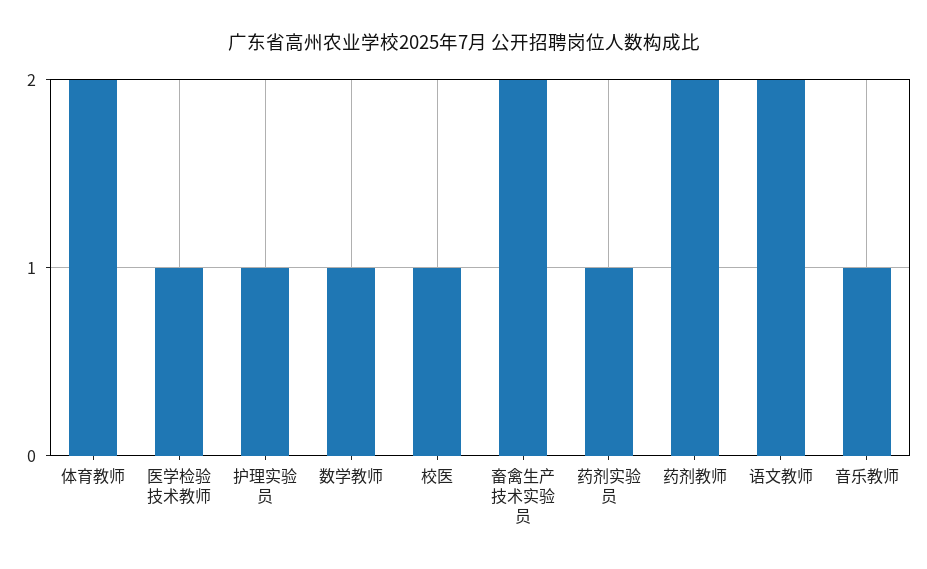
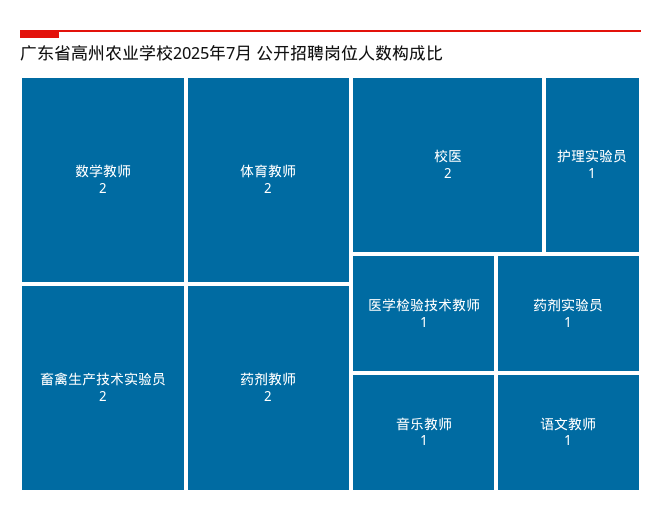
  {
    "体育教师": 2,
    "医学检验技术教师": 1,
    "护理实验员": 1,
-   "数学教师": 1,
+   "数学教师": 2,
-   "校医": 1,
+   "校医": 2,
    "畜禽生产技术实验员": 2,
    "药剂实验员": 1,
    "药剂教师": 2,
-   "语文教师": 2,
+   "语文教师": 1,
    "音乐教师": 1
  }

